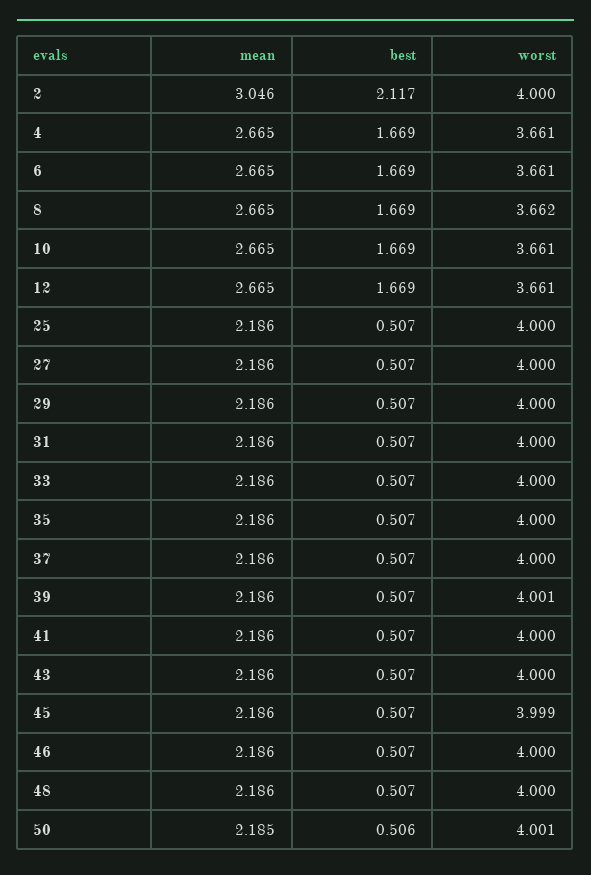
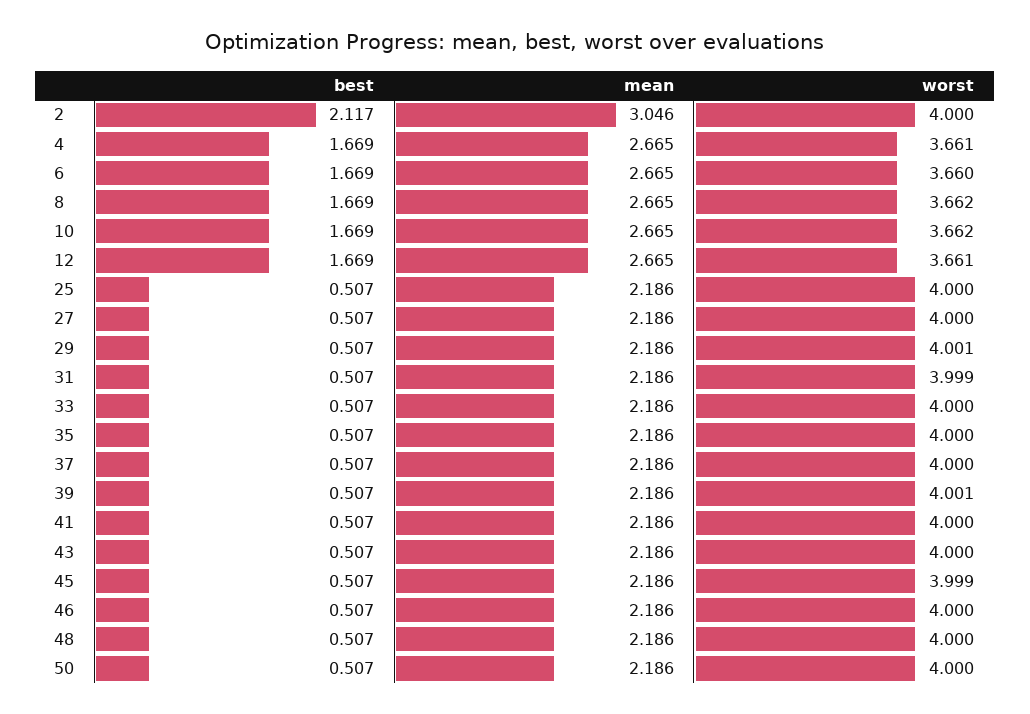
  {
    "mean": {
      "2": 3.046,
      "4": 2.665,
      "6": 2.665,
      "8": 2.665,
      "10": 2.665,
      "12": 2.665,
      "25": 2.186,
      "27": 2.186,
      "29": 2.186,
      "31": 2.186,
      "33": 2.186,
      "35": 2.186,
      "37": 2.186,
      "39": 2.186,
      "41": 2.186,
      "43": 2.186,
      "45": 2.186,
      "46": 2.186,
      "48": 2.186,
-     "50": 2.185
+     "50": 2.186
    },
    "best": {
      "2": 2.117,
      "4": 1.669,
      "6": 1.669,
      "8": 1.669,
      "10": 1.669,
      "12": 1.669,
      "25": 0.507,
      "27": 0.507,
      "29": 0.507,
      "31": 0.507,
      "33": 0.507,
      "35": 0.507,
      "37": 0.507,
      "39": 0.507,
      "41": 0.507,
      "43": 0.507,
      "45": 0.507,
      "46": 0.507,
      "48": 0.507,
-     "50": 0.506
+     "50": 0.507
    },
    "worst": {
      "2": 4,
      "4": 3.661,
-     "6": 3.661,
+     "6": 3.66,
      "8": 3.662,
-     "10": 3.661,
+     "10": 3.662,
      "12": 3.661,
      "25": 4,
      "27": 4,
-     "29": 4,
+     "29": 4.001,
-     "31": 4,
+     "31": 3.999,
      "33": 4,
      "35": 4,
      "37": 4,
      "39": 4.001,
      "41": 4,
      "43": 4,
      "45": 3.999,
      "46": 4,
      "48": 4,
-     "50": 4.001
+     "50": 4
    }
  }

